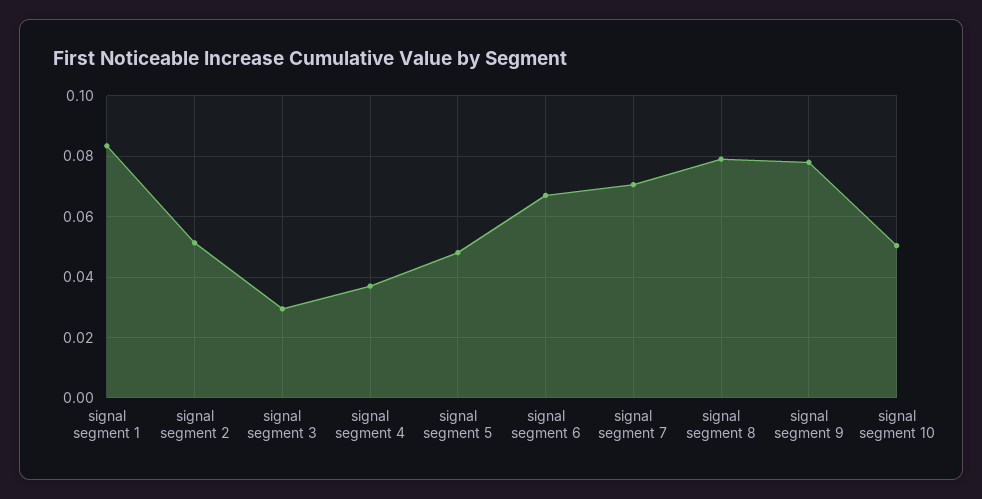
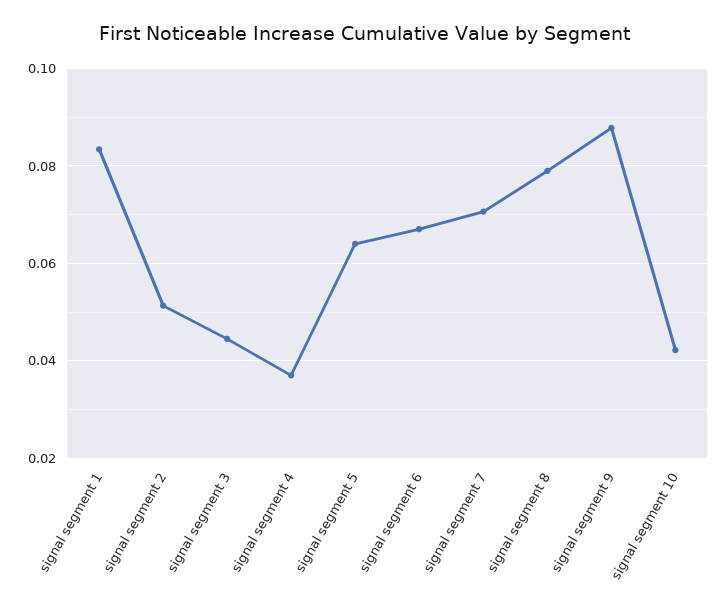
  {
    "signal segment 1": 0.084,
    "signal segment 2": 0.052,
-   "signal segment 3": 0.03,
+   "signal segment 3": 0.044,
    "signal segment 4": 0.038,
-   "signal segment 5": 0.048,
+   "signal segment 5": 0.064,
    "signal segment 6": 0.068,
    "signal segment 7": 0.07,
    "signal segment 8": 0.08,
-   "signal segment 9": 0.078,
+   "signal segment 9": 0.088,
-   "signal segment 10": 0.05
+   "signal segment 10": 0.042
  }

